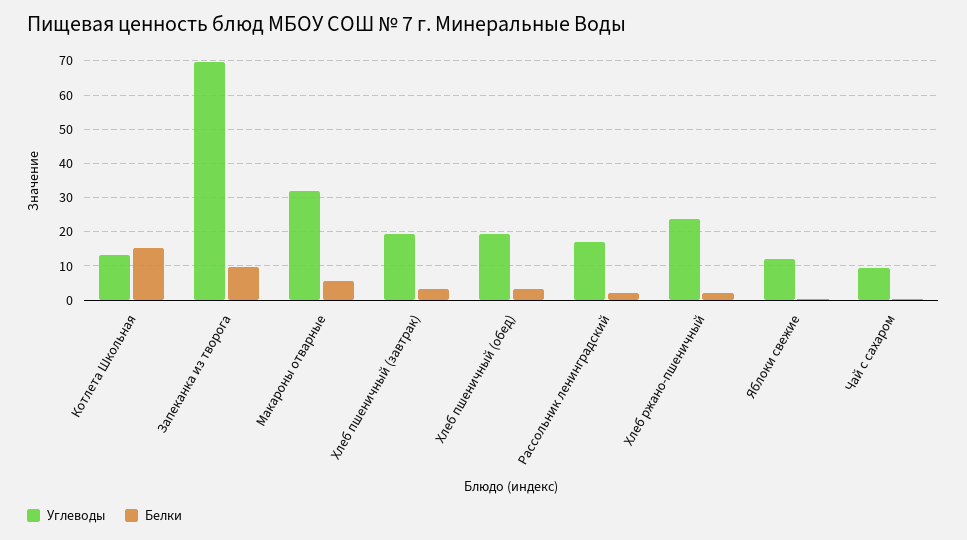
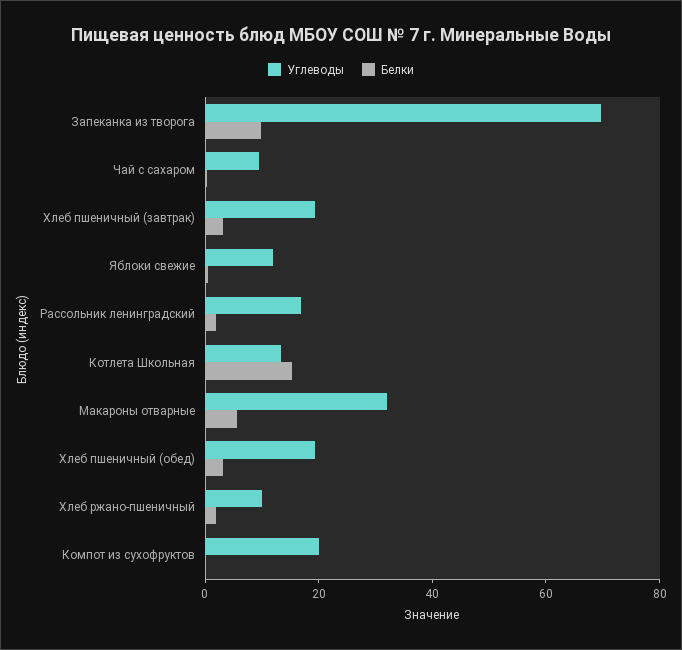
  {
    "Углеводы": {
      "Котлета Школьная": 14,
      "Запеканка из творога": 70,
      "Макароны отварные": 32,
      "Хлеб пшеничный (завтрак)": 20,
      "Хлеб пшеничный (обед)": 20,
      "Рассольник ленинградский": 16,
-     "Хлеб ржано-пшеничный": 24,
+     "Хлеб ржано-пшеничный": 10,
      "Яблоки свежие": 12,
-     "Чай с сахаром": 10
+     "Чай с сахаром": 10,
+     "Компот из сухофруктов": 20
    },
    "Белки": {
      "Котлета Школьная": 16,
      "Запеканка из творога": 10,
      "Макароны отварные": 6,
      "Хлеб пшеничный (завтрак)": 4,
      "Хлеб пшеничный (обед)": 4,
      "Рассольник ленинградский": 2,
      "Хлеб ржано-пшеничный": 2,
      "Яблоки свежие": 0,
-     "Чай с сахаром": 0
+     "Чай с сахаром": 0,
+     "Компот из сухофруктов": 0
    }
  }

